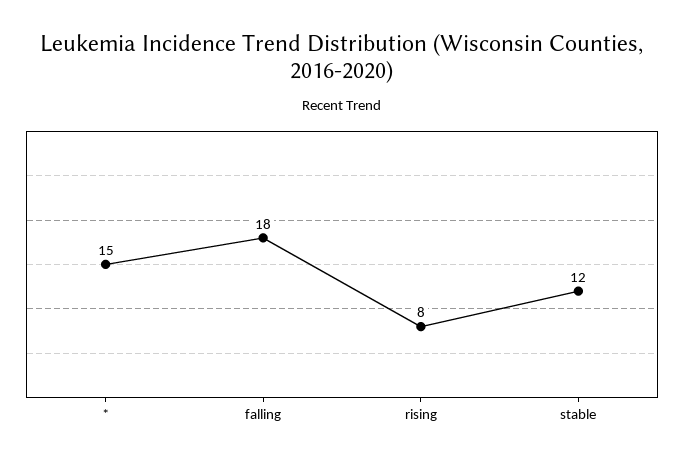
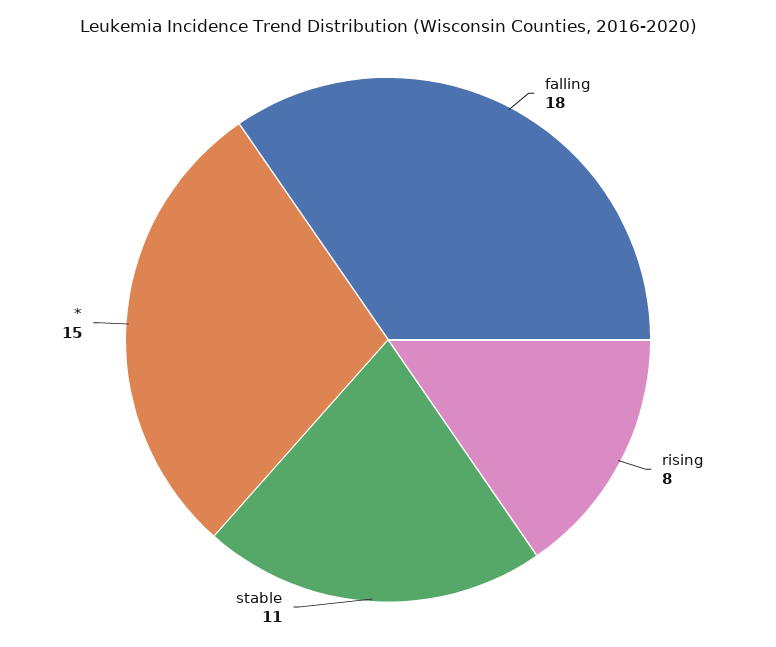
  {
    "*": 15,
    "falling": 18,
    "rising": 8,
-   "stable": 12
+   "stable": 11
  }

